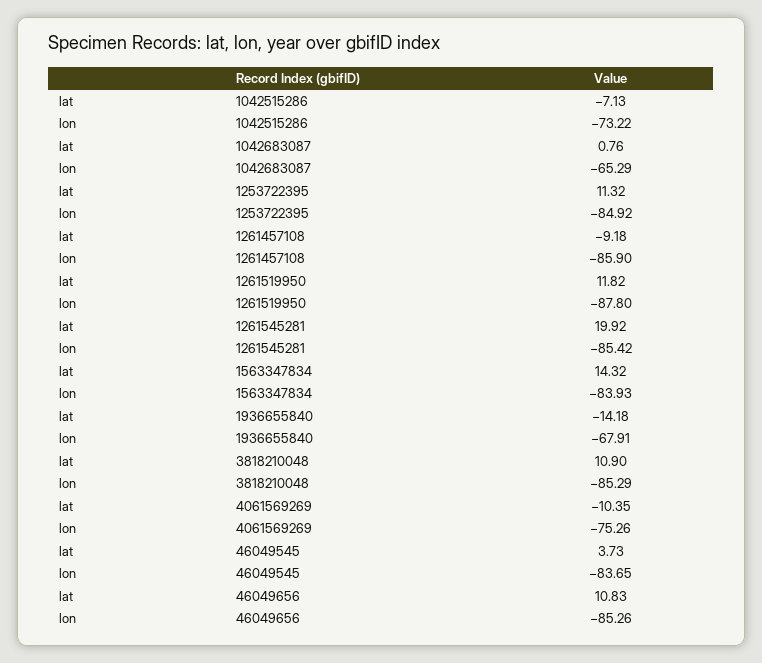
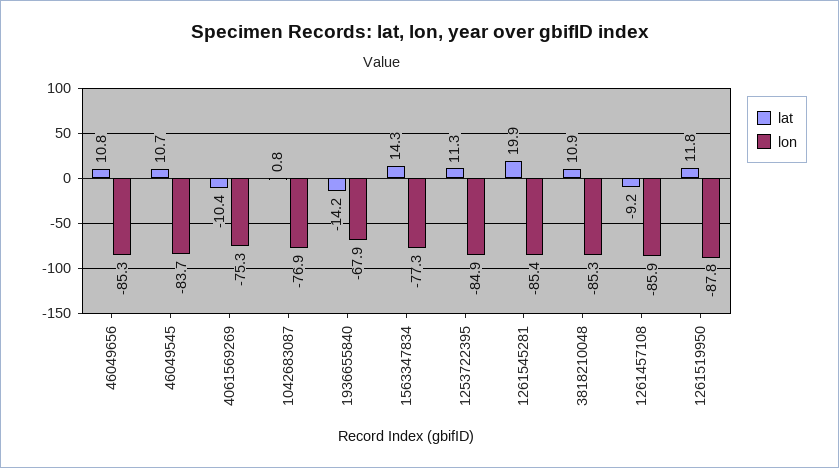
  {
    "lat": {
-     "1042515286": -7.13,
      "1042683087": 0.76,
      "1253722395": 11.32,
      "1261457108": -9.18,
      "1261519950": 11.82,
      "1261545281": 19.92,
      "1563347834": 14.32,
      "1936655840": -14.18,
      "3818210048": 10.9,
      "4061569269": -10.35,
-     "46049545": 3.73,
+     "46049545": 10.7,
      "46049656": 10.83
    },
    "lon": {
-     "1042515286": -73.22,
-     "1042683087": -65.29,
+     "1042683087": -76.9,
      "1253722395": -84.92,
      "1261457108": -85.9,
      "1261519950": -87.8,
      "1261545281": -85.42,
-     "1563347834": -83.93,
+     "1563347834": -77.3,
      "1936655840": -67.91,
      "3818210048": -85.29,
      "4061569269": -75.26,
      "46049545": -83.65,
      "46049656": -85.26
    }
  }

